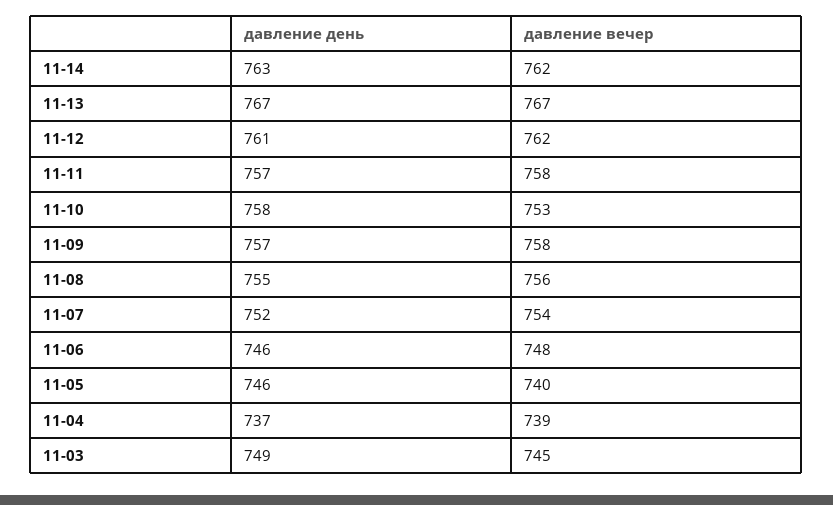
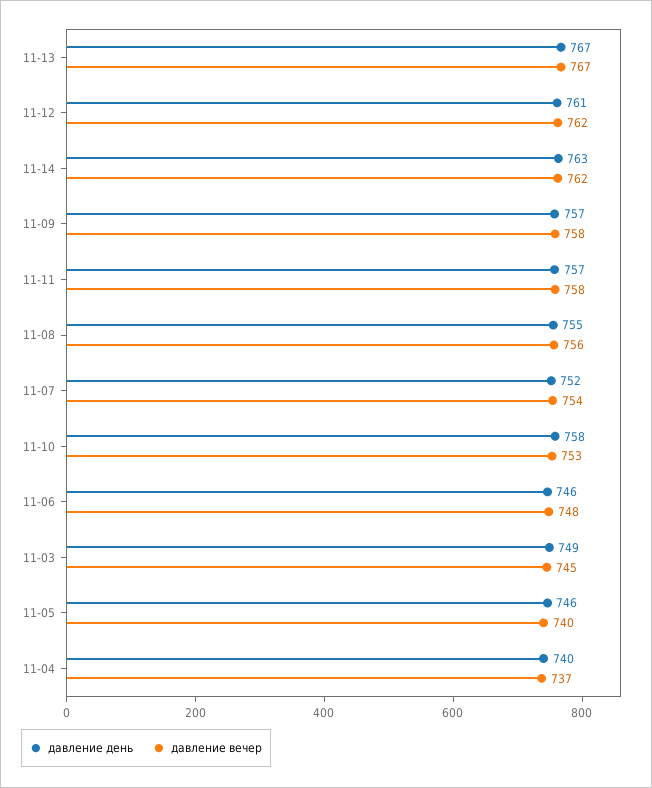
  {
    "давление день": {
      "11-14": 763,
      "11-13": 767,
      "11-12": 761,
      "11-11": 757,
      "11-10": 758,
      "11-09": 757,
      "11-08": 755,
      "11-07": 752,
      "11-06": 746,
      "11-05": 746,
-     "11-04": 737,
+     "11-04": 740,
      "11-03": 749
    },
    "давление вечер": {
      "11-14": 762,
      "11-13": 767,
      "11-12": 762,
      "11-11": 758,
      "11-10": 753,
      "11-09": 758,
      "11-08": 756,
      "11-07": 754,
      "11-06": 748,
      "11-05": 740,
-     "11-04": 739,
+     "11-04": 737,
      "11-03": 745
    }
  }

